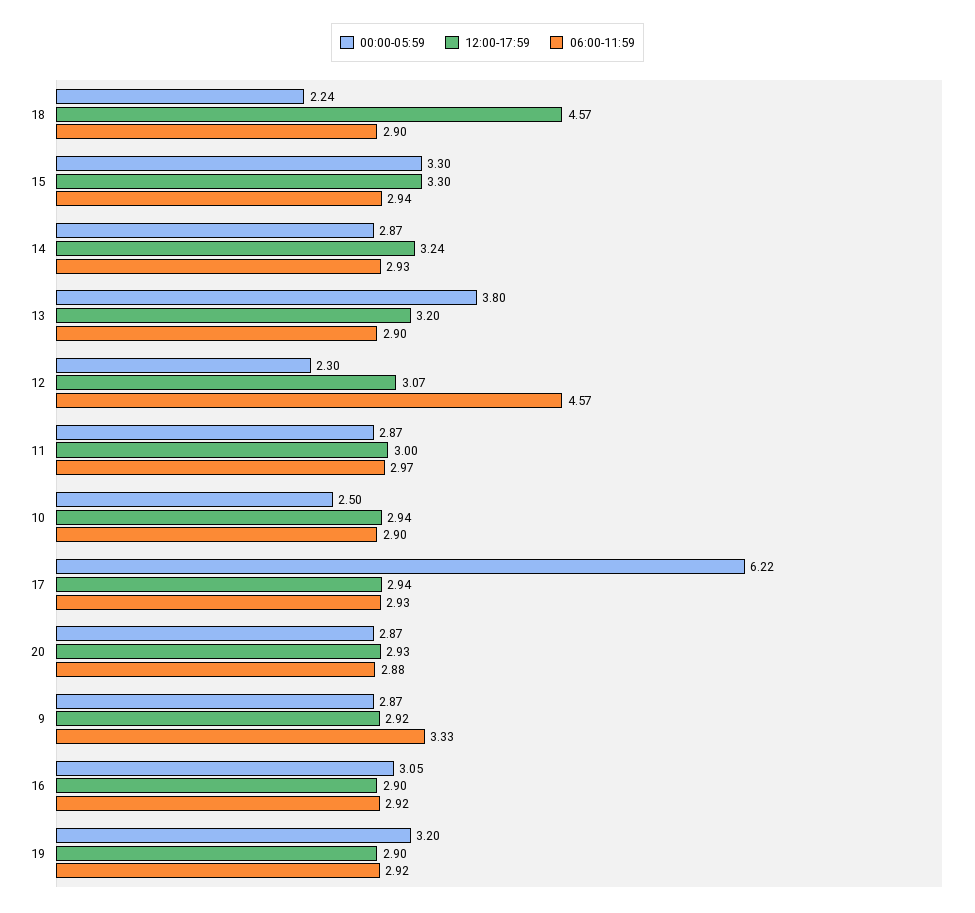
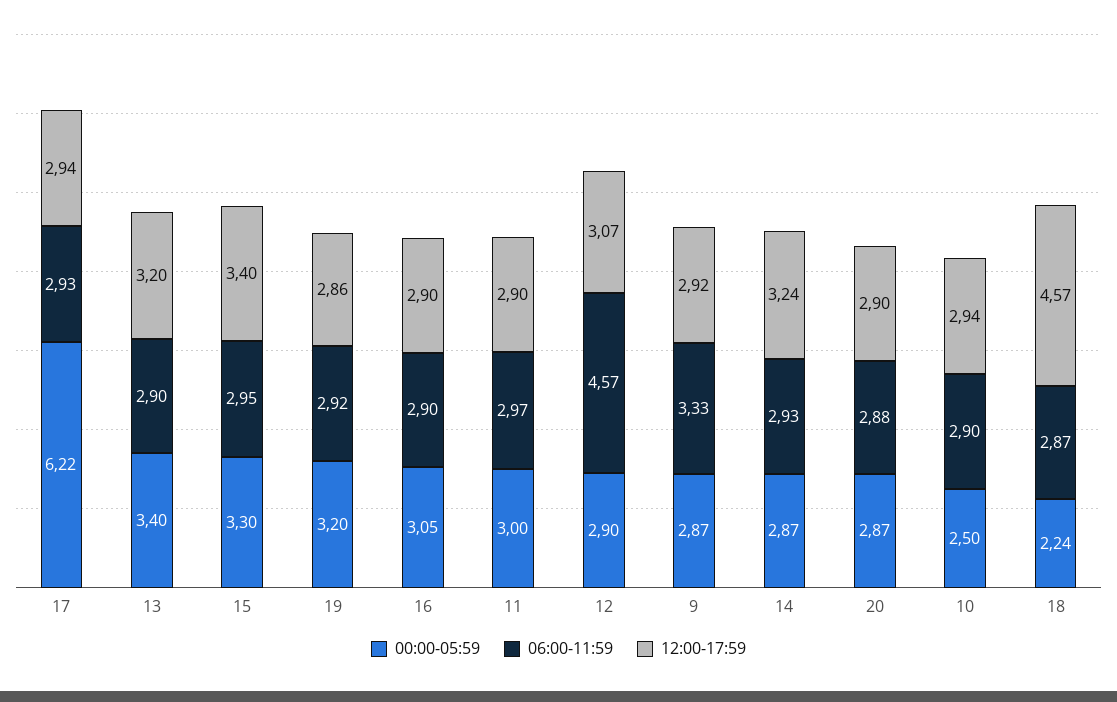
  {
    "00:00-05:59": {
      "18": 2.24,
      "15": 3.3,
      "14": 2.87,
-     "13": 3.8,
+     "13": 3.4,
-     "12": 2.3,
+     "12": 2.9,
-     "11": 2.87,
+     "11": 3,
      "10": 2.5,
      "17": 6.22,
      "20": 2.87,
      "9": 2.87,
      "16": 3.05,
      "19": 3.2
    },
    "12:00-17:59": {
      "18": 4.57,
-     "15": 3.3,
+     "15": 3.4,
      "14": 3.24,
      "13": 3.2,
      "12": 3.07,
-     "11": 3,
+     "11": 2.9,
      "10": 2.94,
      "17": 2.94,
-     "20": 2.93,
+     "20": 2.9,
      "9": 2.92,
      "16": 2.9,
-     "19": 2.9
+     "19": 2.86
    },
    "06:00-11:59": {
-     "18": 2.9,
+     "18": 2.87,
-     "15": 2.94,
+     "15": 2.95,
      "14": 2.93,
      "13": 2.9,
      "12": 4.57,
      "11": 2.97,
      "10": 2.9,
      "17": 2.93,
      "20": 2.88,
      "9": 3.33,
-     "16": 2.92,
+     "16": 2.9,
      "19": 2.92
    }
  }

